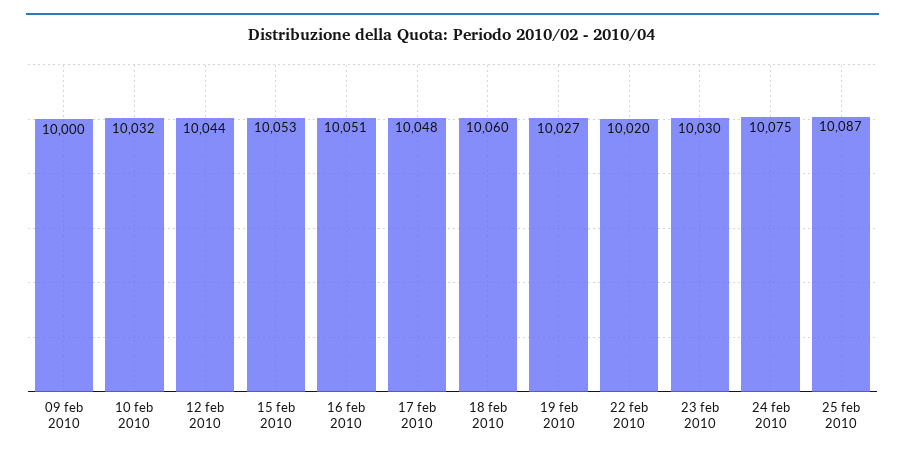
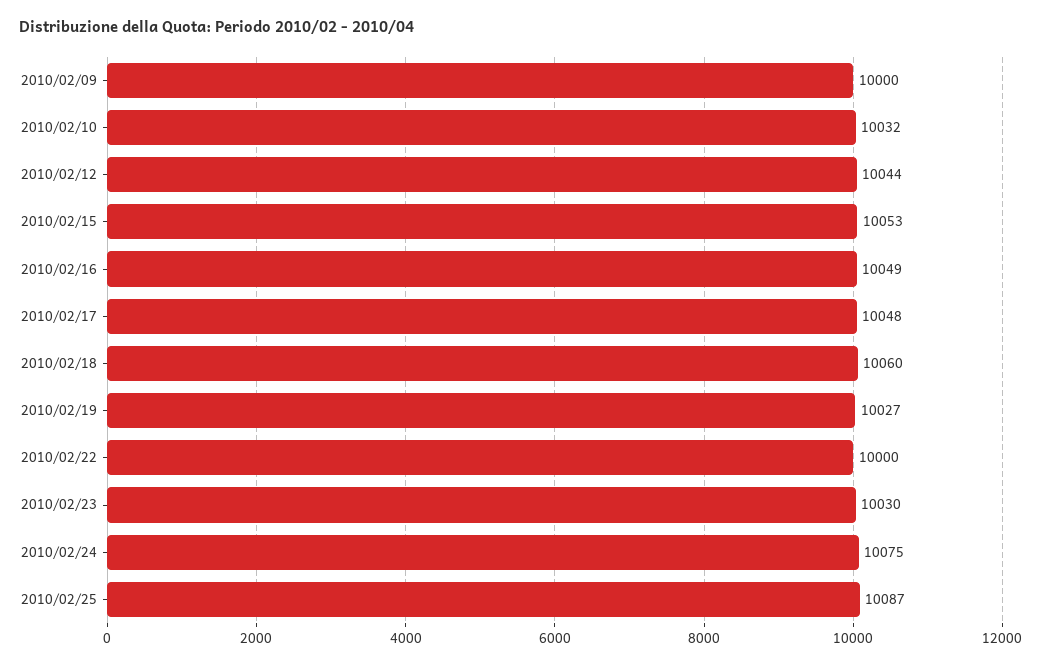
  {
    "09 feb 2010": 10000,
    "10 feb 2010": 10032,
    "12 feb 2010": 10044,
    "15 feb 2010": 10053,
-   "16 feb 2010": 10051,
+   "16 feb 2010": 10049,
    "17 feb 2010": 10048,
    "18 feb 2010": 10060,
    "19 feb 2010": 10027,
-   "22 feb 2010": 10020,
+   "22 feb 2010": 10000,
    "23 feb 2010": 10030,
    "24 feb 2010": 10075,
    "25 feb 2010": 10087
  }

